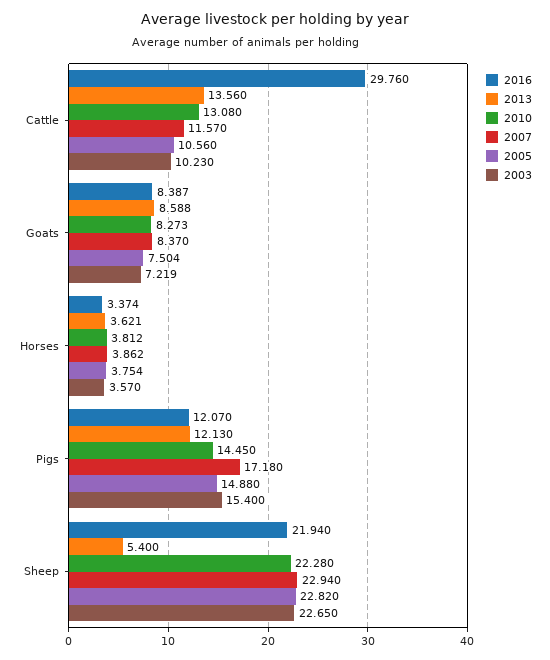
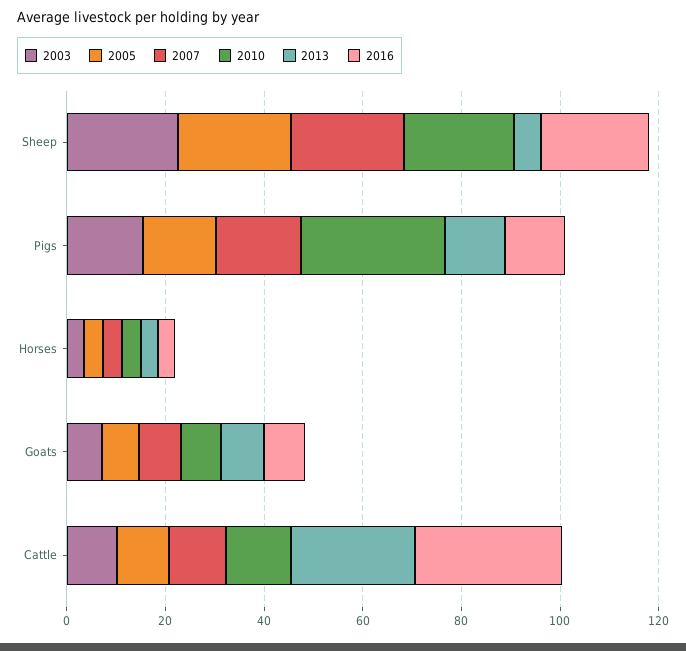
  {
    "2016": {
      "Cattle": 29.76,
      "Goats": 8.387,
      "Horses": 3.374,
      "Pigs": 12.07,
      "Sheep": 21.94
    },
    "2013": {
-     "Cattle": 13.56,
+     "Cattle": 25,
      "Goats": 8.588,
      "Horses": 3.621,
      "Pigs": 12.13,
      "Sheep": 5.4
    },
    "2010": {
      "Cattle": 13.08,
      "Goats": 8.273,
      "Horses": 3.812,
-     "Pigs": 14.45,
+     "Pigs": 30,
      "Sheep": 22.28
    },
    "2007": {
      "Cattle": 11.57,
      "Goats": 8.37,
      "Horses": 3.862,
      "Pigs": 17.18,
      "Sheep": 22.94
    },
    "2005": {
      "Cattle": 10.56,
      "Goats": 7.504,
      "Horses": 3.754,
      "Pigs": 14.88,
      "Sheep": 22.82
    },
    "2003": {
      "Cattle": 10.23,
      "Goats": 7.219,
      "Horses": 3.57,
      "Pigs": 15.4,
      "Sheep": 22.65
    }
  }

